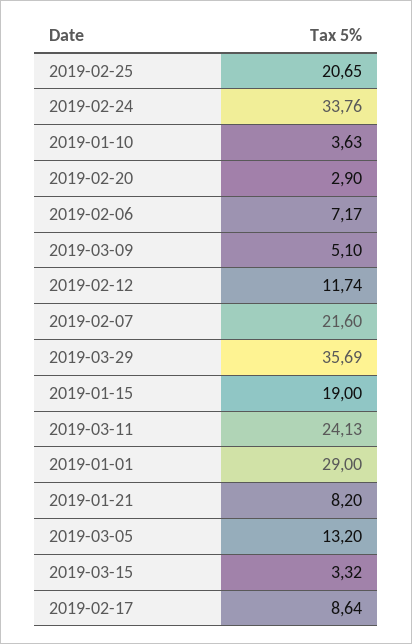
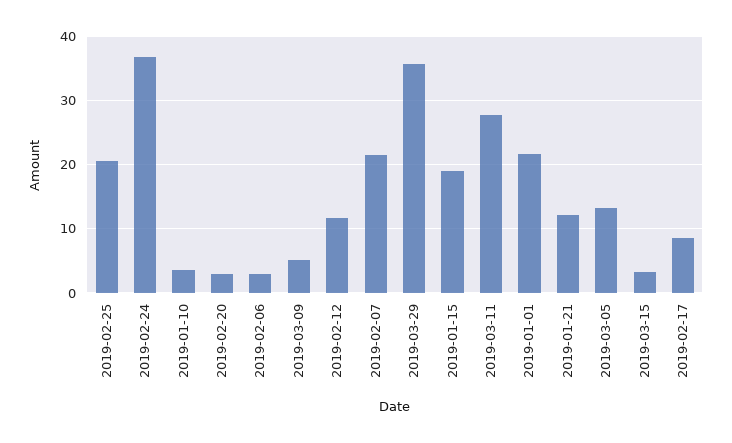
  {
    "2019-02-25": 20.65,
-   "2019-02-24": 33.76,
+   "2019-02-24": 37,
    "2019-01-10": 3.63,
    "2019-02-20": 2.9,
-   "2019-02-06": 7.17,
+   "2019-02-06": 3,
    "2019-03-09": 5.1,
    "2019-02-12": 11.74,
    "2019-02-07": 21.6,
    "2019-03-29": 35.69,
    "2019-01-15": 19,
-   "2019-03-11": 24.13,
+   "2019-03-11": 28,
-   "2019-01-01": 29,
+   "2019-01-01": 22,
-   "2019-01-21": 8.2,
+   "2019-01-21": 12,
    "2019-03-05": 13.2,
    "2019-03-15": 3.32,
    "2019-02-17": 8.64
  }

